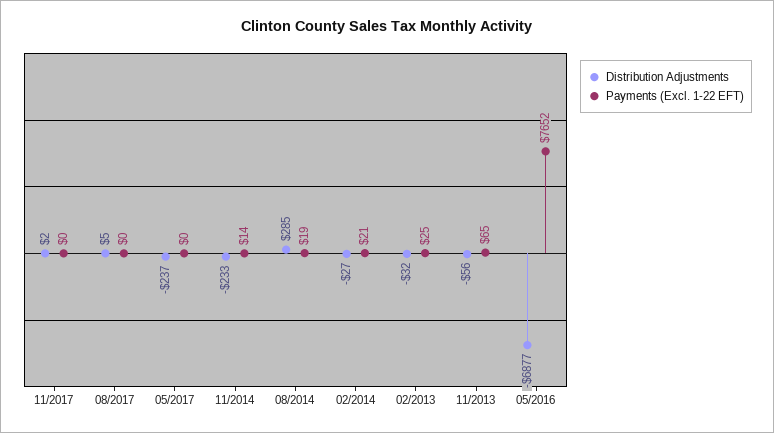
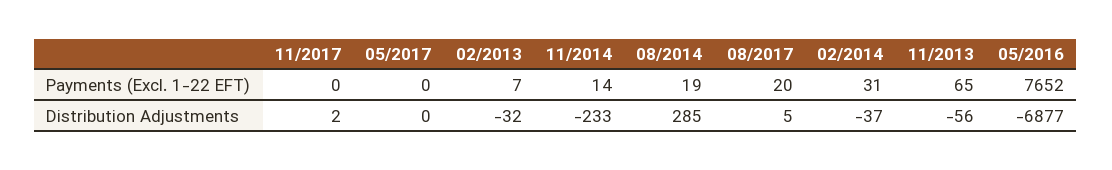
  {
    "Distribution Adjustments": {
      "11/2017": 2,
      "08/2017": 5,
-     "05/2017": -237,
+     "05/2017": 0,
      "11/2014": -233,
      "08/2014": 285,
-     "02/2014": -27,
+     "02/2014": -37,
      "02/2013": -32,
      "11/2013": -56,
      "05/2016": -6877
    },
    "Payments (Excl. 1-22 EFT)": {
      "11/2017": 0,
-     "08/2017": 0,
+     "08/2017": 20,
      "05/2017": 0,
      "11/2014": 14,
      "08/2014": 19,
-     "02/2014": 21,
+     "02/2014": 31,
-     "02/2013": 25,
+     "02/2013": 7,
      "11/2013": 65,
      "05/2016": 7652
    }
  }

